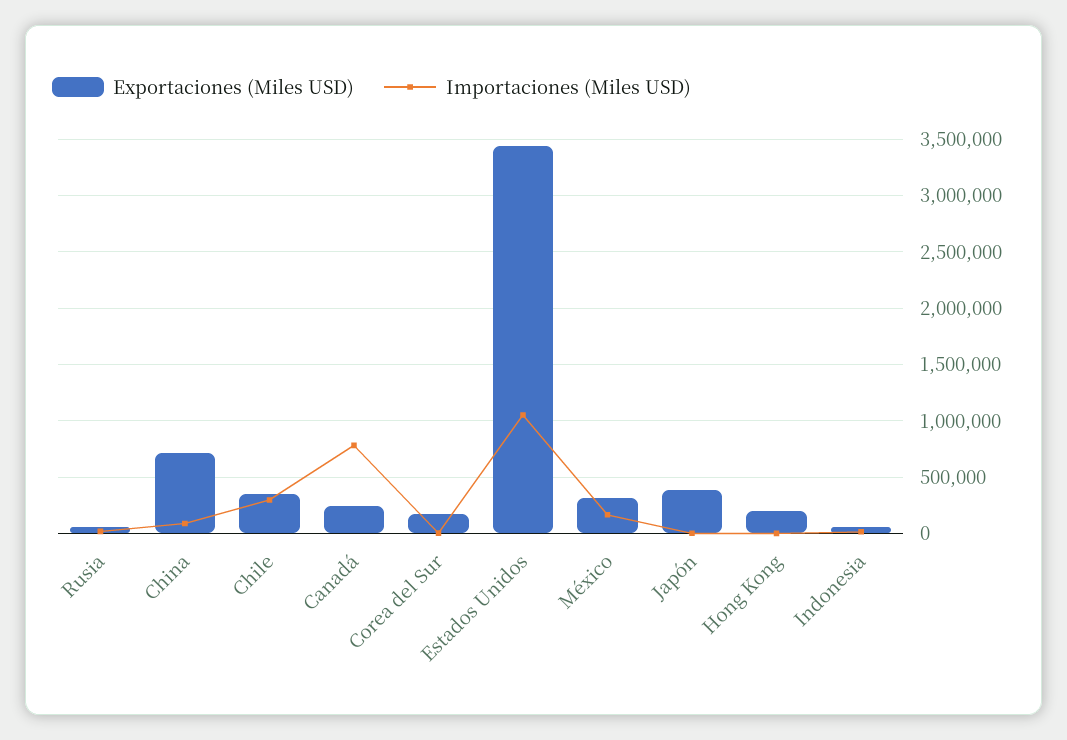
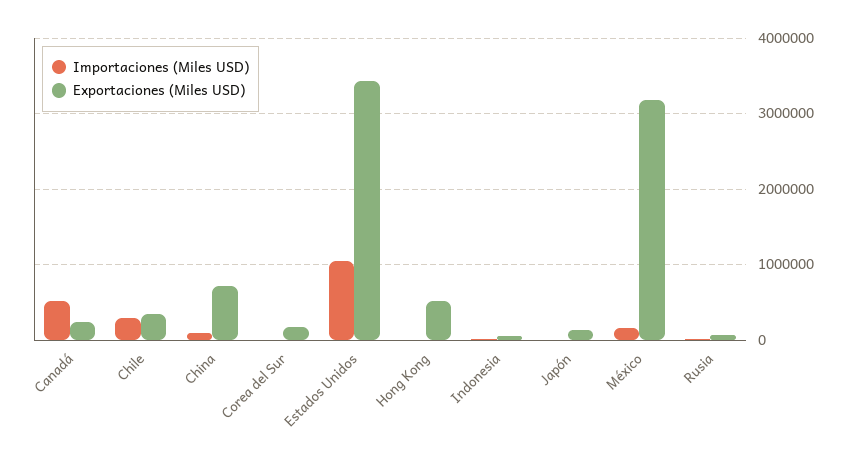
  {
    "Exportaciones (Miles USD)": {
      "Rusia": 100000,
      "China": 700000,
      "Chile": 300000,
      "Canadá": 200000,
      "Corea del Sur": 200000,
      "Estados Unidos": 3400000,
-     "México": 300000,
+     "México": 3200000,
-     "Japón": 400000,
+     "Japón": 100000,
-     "Hong Kong": 200000,
+     "Hong Kong": 500000,
      "Indonesia": 100000
    },
    "Importaciones (Miles USD)": {
      "Rusia": 0,
      "China": 100000,
      "Chile": 300000,
-     "Canadá": 800000,
+     "Canadá": 500000,
      "Corea del Sur": 0,
      "Estados Unidos": 1100000,
      "México": 200000,
      "Japón": 0,
      "Hong Kong": 0,
      "Indonesia": 0
    }
  }

